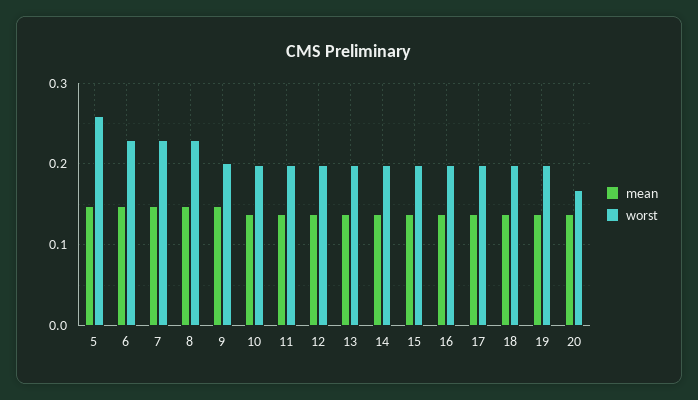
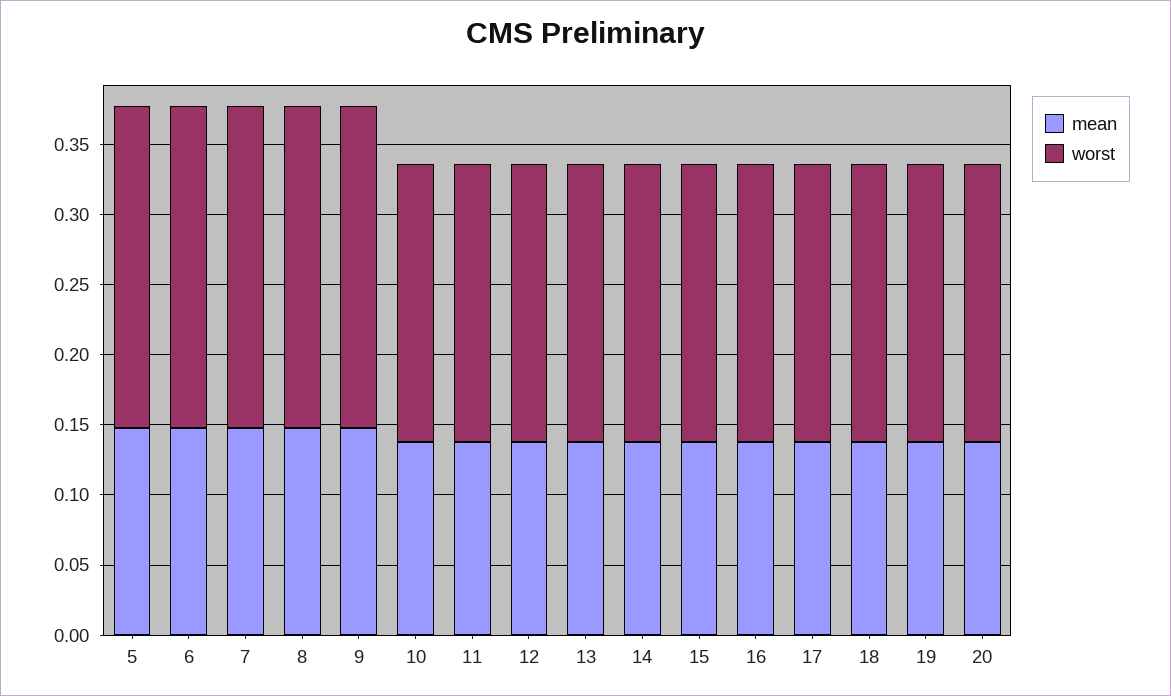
  {
    "mean": {
      "5": 0.15,
      "6": 0.15,
      "7": 0.15,
      "8": 0.15,
      "9": 0.15,
      "10": 0.14,
      "11": 0.14,
      "12": 0.14,
      "13": 0.14,
      "14": 0.14,
      "15": 0.14,
      "16": 0.14,
      "17": 0.14,
      "18": 0.14,
      "19": 0.14,
      "20": 0.14
    },
    "worst": {
-     "5": 0.26,
+     "5": 0.23,
      "6": 0.23,
      "7": 0.23,
      "8": 0.23,
-     "9": 0.2,
+     "9": 0.23,
      "10": 0.2,
      "11": 0.2,
      "12": 0.2,
      "13": 0.2,
      "14": 0.2,
      "15": 0.2,
      "16": 0.2,
      "17": 0.2,
      "18": 0.2,
      "19": 0.2,
-     "20": 0.17
+     "20": 0.2
    }
  }

